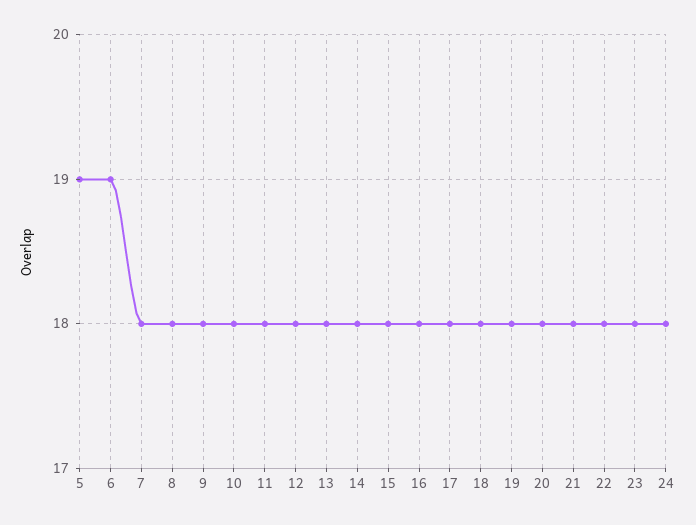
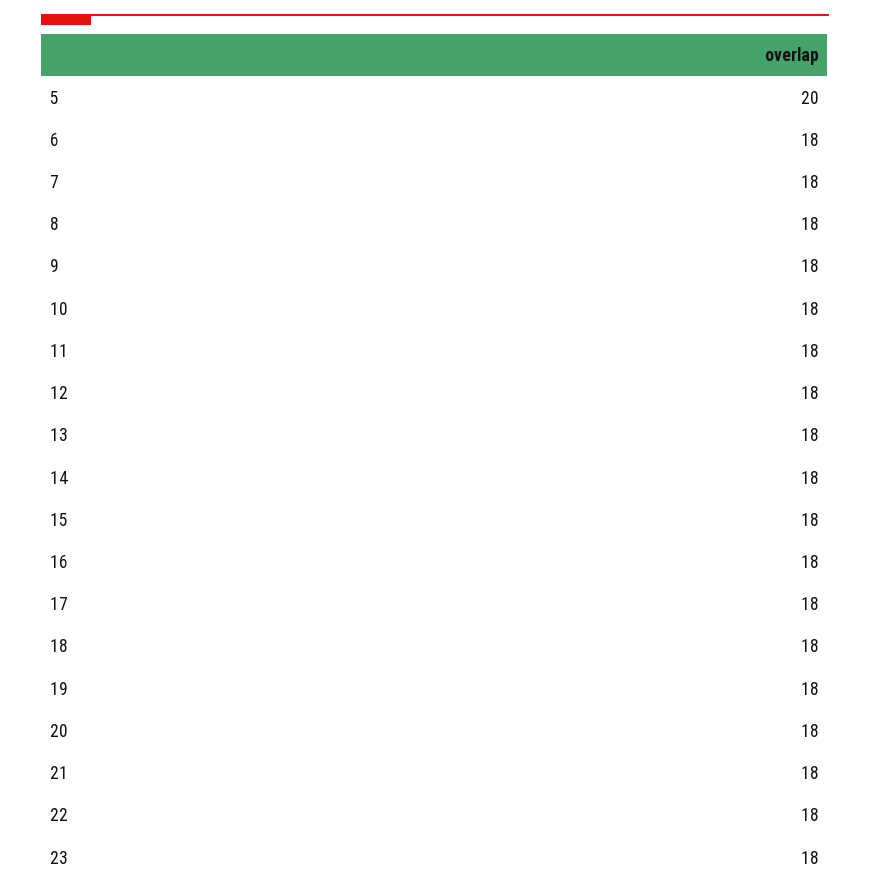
  {
-   "5": 19,
+   "5": 20,
-   "6": 19,
+   "6": 18,
    "7": 18,
    "8": 18,
    "9": 18,
    "10": 18,
    "11": 18,
    "12": 18,
    "13": 18,
    "14": 18,
    "15": 18,
    "16": 18,
    "17": 18,
    "18": 18,
    "19": 18,
    "20": 18,
    "21": 18,
    "22": 18,
-   "23": 18,
+   "23": 18
-   "24": 18
  }

